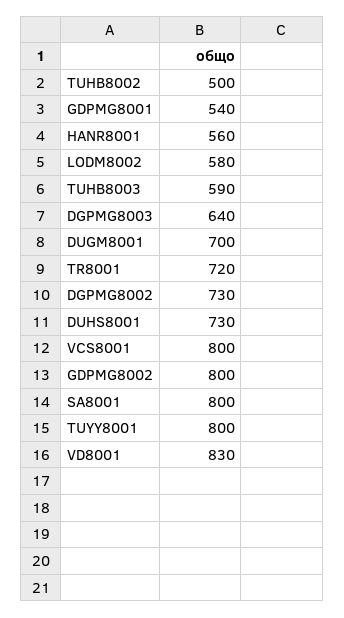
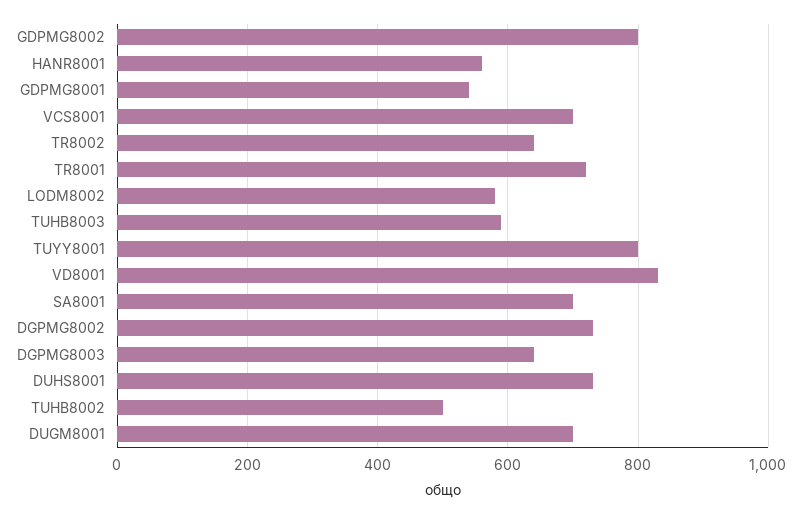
  {
    "TUHB8002": 500,
    "GDPMG8001": 540,
    "HANR8001": 560,
    "LODM8002": 580,
    "TUHB8003": 590,
    "DGPMG8003": 640,
    "DUGM8001": 700,
    "TR8001": 720,
    "DGPMG8002": 730,
    "DUHS8001": 730,
-   "VCS8001": 800,
+   "VCS8001": 700,
    "GDPMG8002": 800,
-   "SA8001": 800,
+   "SA8001": 700,
    "TUYY8001": 800,
-   "VD8001": 830
+   "VD8001": 830,
+   "TR8002": 640
  }

